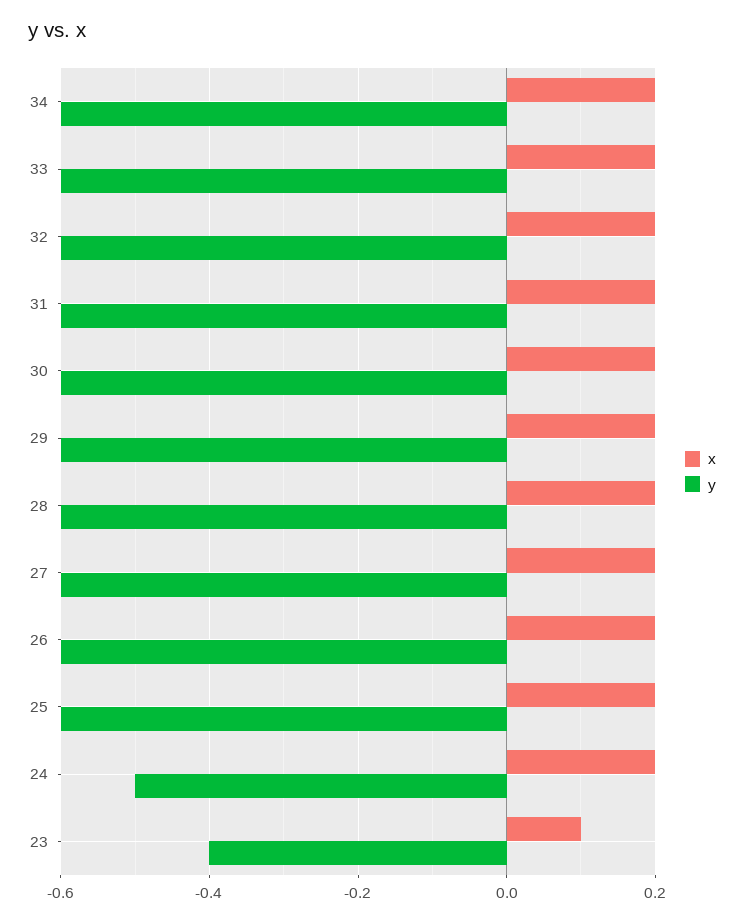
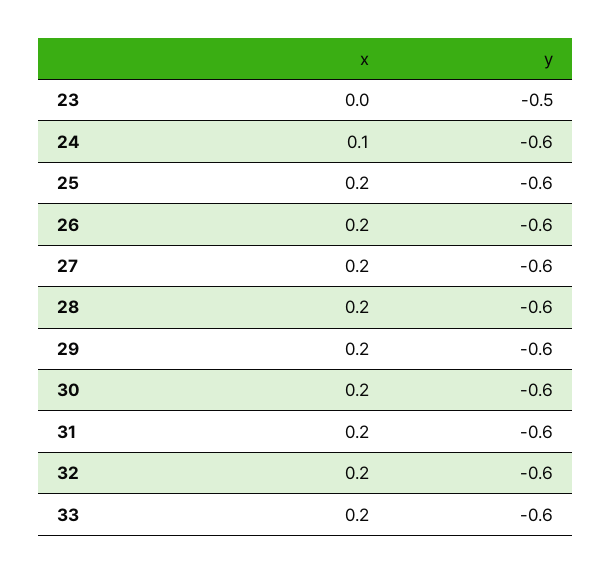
  {
    "x": {
-     "34": 0.2,
      "33": 0.2,
      "32": 0.2,
      "31": 0.2,
      "30": 0.2,
      "29": 0.2,
      "28": 0.2,
      "27": 0.2,
      "26": 0.2,
      "25": 0.2,
-     "24": 0.2,
+     "24": 0.1,
-     "23": 0.1
+     "23": 0
    },
    "y": {
-     "34": -0.6,
      "33": -0.6,
      "32": -0.6,
      "31": -0.6,
      "30": -0.6,
      "29": -0.6,
      "28": -0.6,
      "27": -0.6,
      "26": -0.6,
      "25": -0.6,
-     "24": -0.5,
+     "24": -0.6,
-     "23": -0.4
+     "23": -0.5
    }
  }

